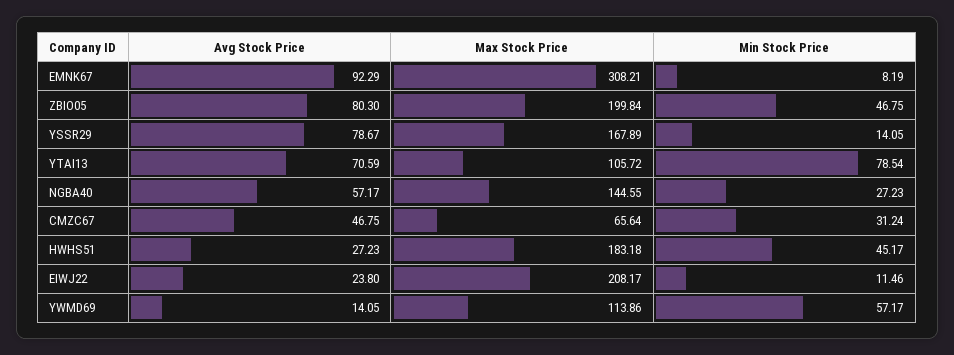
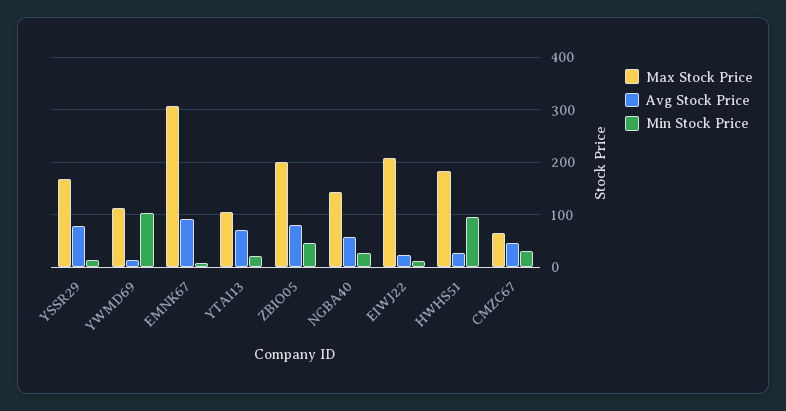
  {
    "Avg Stock Price": {
      "EMNK67": 92.29,
      "ZBIO05": 80.3,
      "YSSR29": 78.67,
      "YTAI13": 70.59,
      "NGBA40": 57.17,
      "CMZC67": 46.75,
      "HWHS51": 27.23,
      "EIWJ22": 23.8,
      "YWMD69": 14.05
    },
    "Max Stock Price": {
      "EMNK67": 308.21,
      "ZBIO05": 199.84,
      "YSSR29": 167.89,
      "YTAI13": 105.72,
      "NGBA40": 144.55,
      "CMZC67": 65.64,
      "HWHS51": 183.18,
      "EIWJ22": 208.17,
      "YWMD69": 113.86
    },
    "Min Stock Price": {
      "EMNK67": 8.19,
      "ZBIO05": 46.75,
      "YSSR29": 14.05,
-     "YTAI13": 78.54,
+     "YTAI13": 20,
      "NGBA40": 27.23,
      "CMZC67": 31.24,
-     "HWHS51": 45.17,
+     "HWHS51": 100,
      "EIWJ22": 11.46,
-     "YWMD69": 57.17
+     "YWMD69": 100
    }
  }

